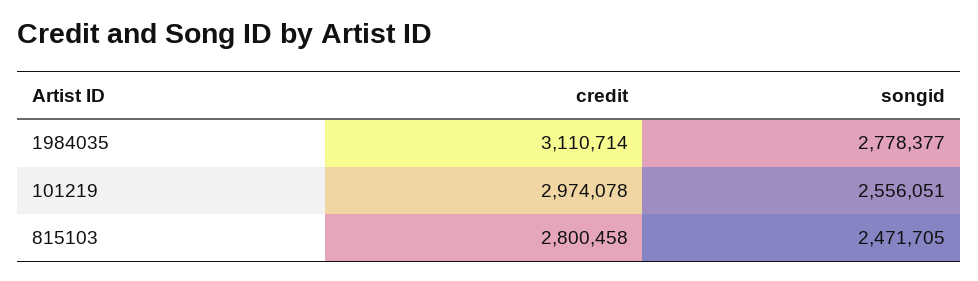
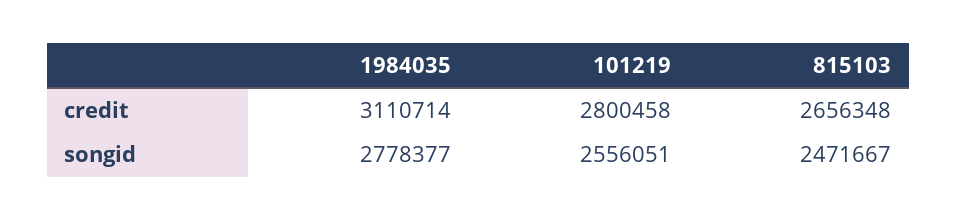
  {
    "credit": {
      "1984035": 3110714,
-     "101219": 2974078,
+     "101219": 2800458,
-     "815103": 2800458
+     "815103": 2656348
    },
    "songid": {
      "1984035": 2778377,
      "101219": 2556051,
-     "815103": 2471705
+     "815103": 2471667
    }
  }

